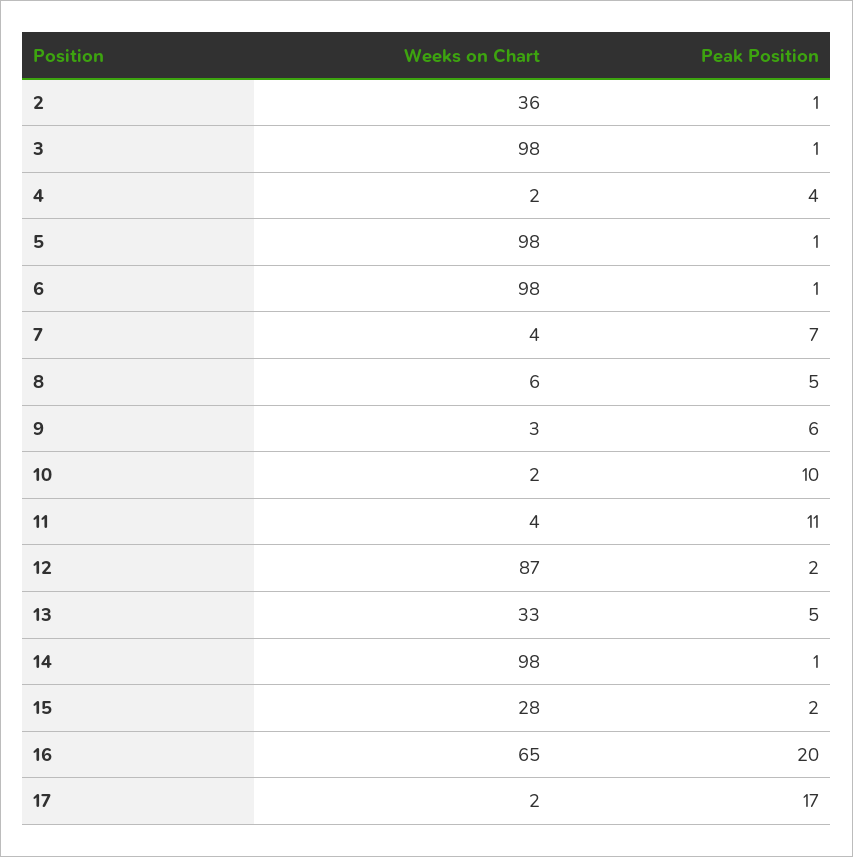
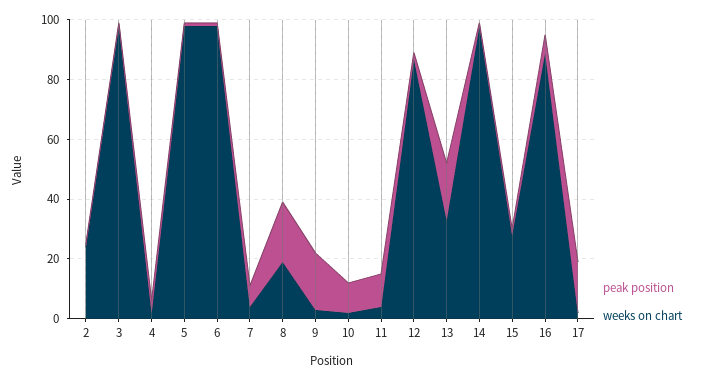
  {
    "Weeks on Chart": {
-     "2": 36,
+     "2": 25,
      "3": 98,
      "4": 2,
      "5": 98,
      "6": 98,
      "7": 4,
-     "8": 6,
+     "8": 20,
      "9": 3,
      "10": 2,
      "11": 4,
      "12": 87,
      "13": 33,
      "14": 98,
      "15": 28,
-     "16": 65,
+     "16": 90,
      "17": 2
    },
    "Peak Position": {
      "2": 1,
      "3": 1,
      "4": 4,
      "5": 1,
      "6": 1,
      "7": 7,
-     "8": 5,
+     "8": 20,
-     "9": 6,
+     "9": 20,
      "10": 10,
      "11": 11,
      "12": 2,
-     "13": 5,
+     "13": 20,
      "14": 1,
      "15": 2,
-     "16": 20,
+     "16": 5,
      "17": 17
    }
  }

